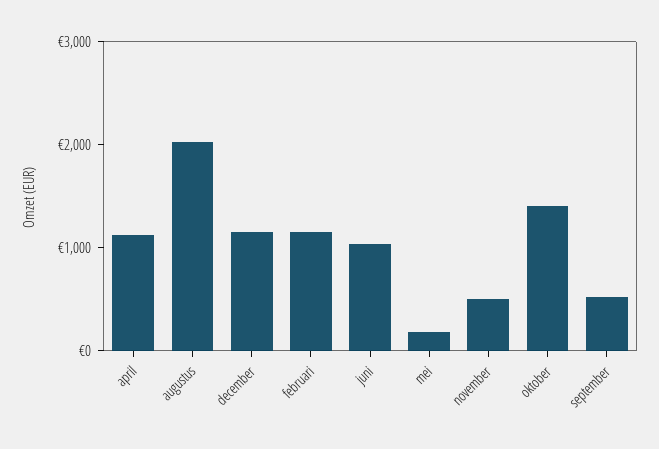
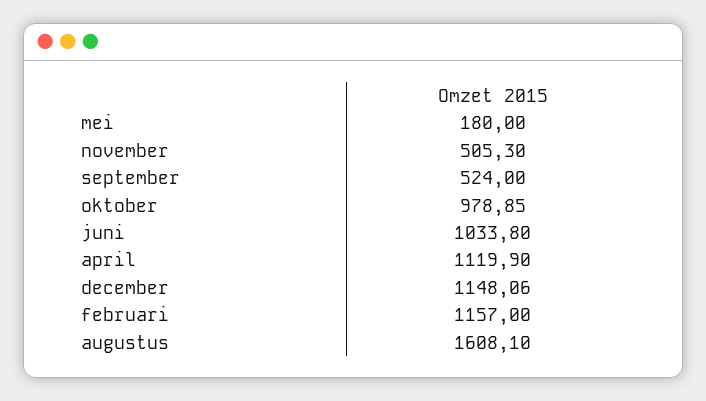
  {
    "april": 1119.9,
-   "augustus": 2000,
+   "augustus": 1608.1,
    "december": 1148.06,
    "februari": 1157,
    "juni": 1033.8,
    "mei": 180,
    "november": 505.3,
-   "oktober": 1400,
+   "oktober": 978.85,
    "september": 524
  }

